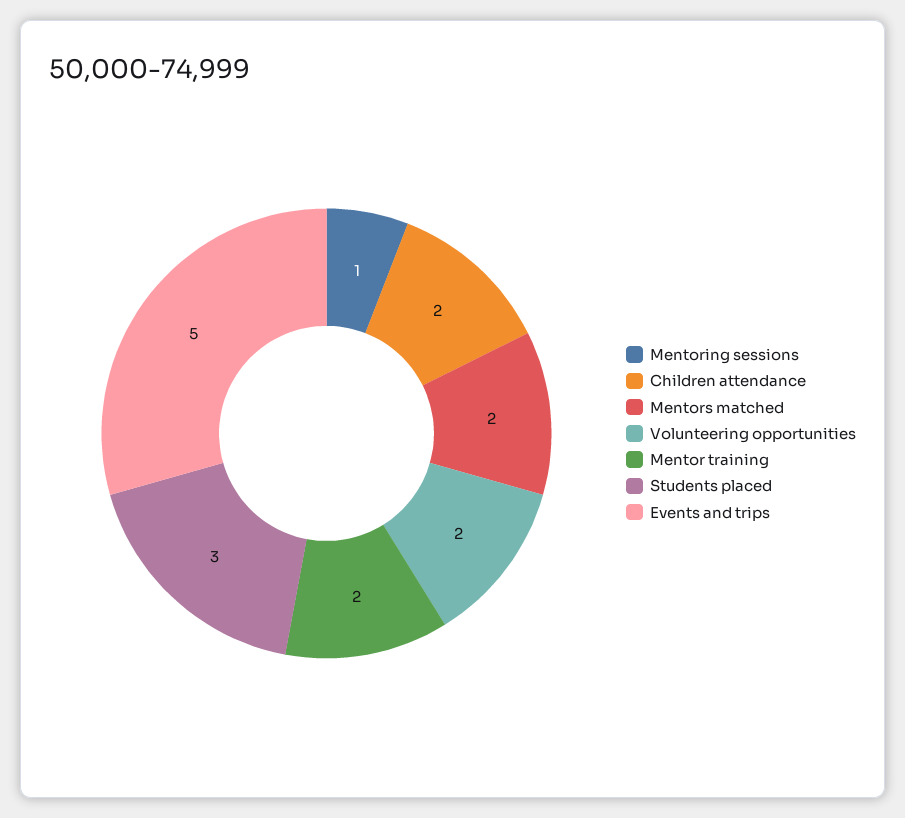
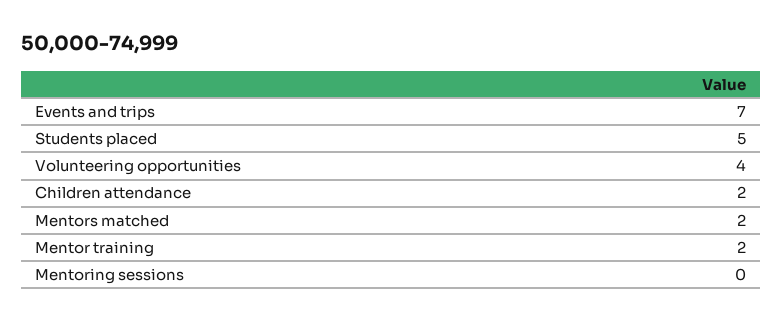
  {
-   "Mentoring sessions": 1,
+   "Mentoring sessions": 0,
    "Children attendance": 2,
    "Mentors matched": 2,
-   "Volunteering opportunities": 2,
+   "Volunteering opportunities": 4,
    "Mentor training": 2,
-   "Students placed": 3,
+   "Students placed": 5,
-   "Events and trips": 5
+   "Events and trips": 7
  }

